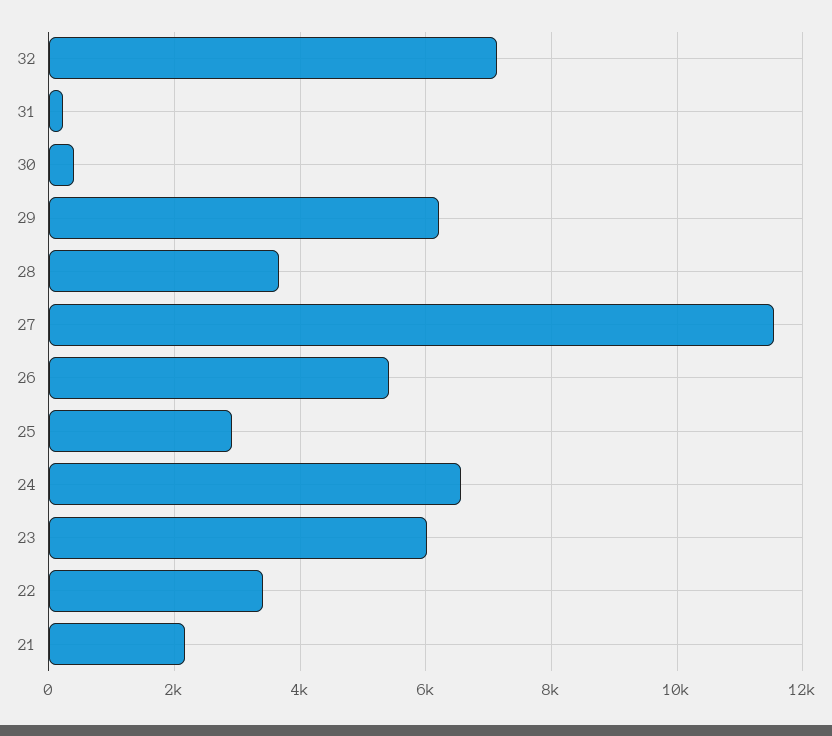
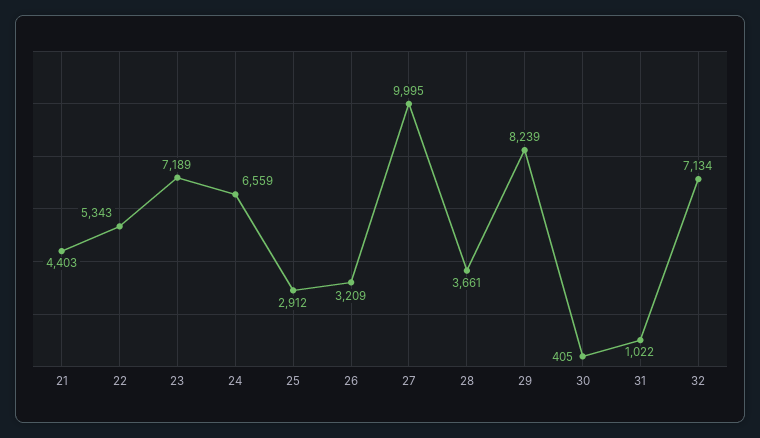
  {
    "32": 7134,
-   "31": 200,
+   "31": 1022,
    "30": 405,
-   "29": 6200,
+   "29": 8239,
    "28": 3661,
-   "27": 11600,
+   "27": 9995,
-   "26": 5400,
+   "26": 3209,
    "25": 2912,
    "24": 6559,
-   "23": 6000,
+   "23": 7189,
-   "22": 3400,
+   "22": 5343,
-   "21": 2200
+   "21": 4403
  }

